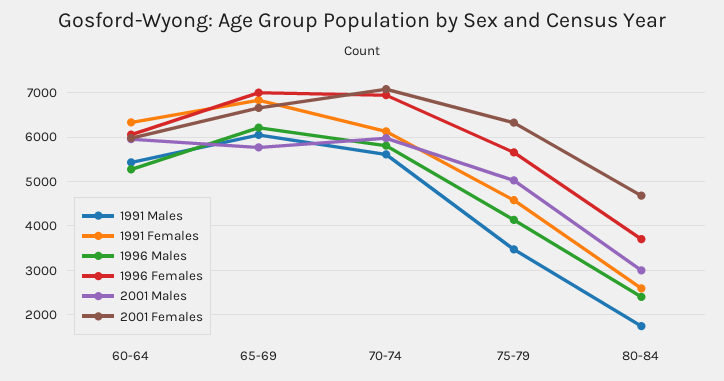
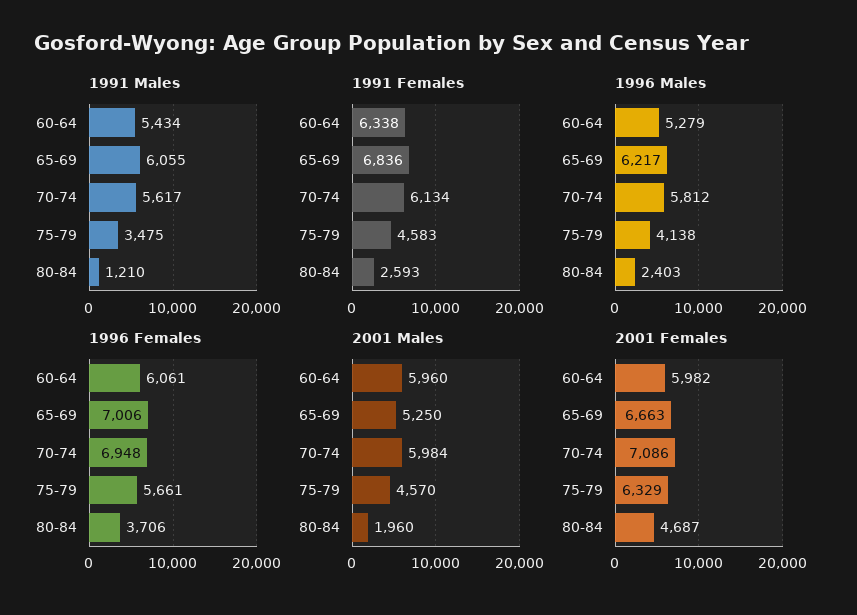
  {
    "1991 Males": {
      "60-64": 5434,
      "65-69": 6055,
      "70-74": 5617,
      "75-79": 3475,
-     "80-84": 1800
+     "80-84": 1210
    },
    "1991 Females": {
      "60-64": 6338,
      "65-69": 6836,
      "70-74": 6134,
      "75-79": 4583,
      "80-84": 2593
    },
    "1996 Males": {
      "60-64": 5279,
      "65-69": 6217,
      "70-74": 5812,
      "75-79": 4138,
      "80-84": 2403
    },
    "1996 Females": {
      "60-64": 6061,
      "65-69": 7006,
      "70-74": 6948,
      "75-79": 5661,
      "80-84": 3706
    },
    "2001 Males": {
      "60-64": 5960,
-     "65-69": 5800,
+     "65-69": 5250,
      "70-74": 5984,
-     "75-79": 5000,
+     "75-79": 4570,
-     "80-84": 3000
+     "80-84": 1960
    },
    "2001 Females": {
      "60-64": 5982,
      "65-69": 6663,
      "70-74": 7086,
      "75-79": 6329,
      "80-84": 4687
    }
  }

